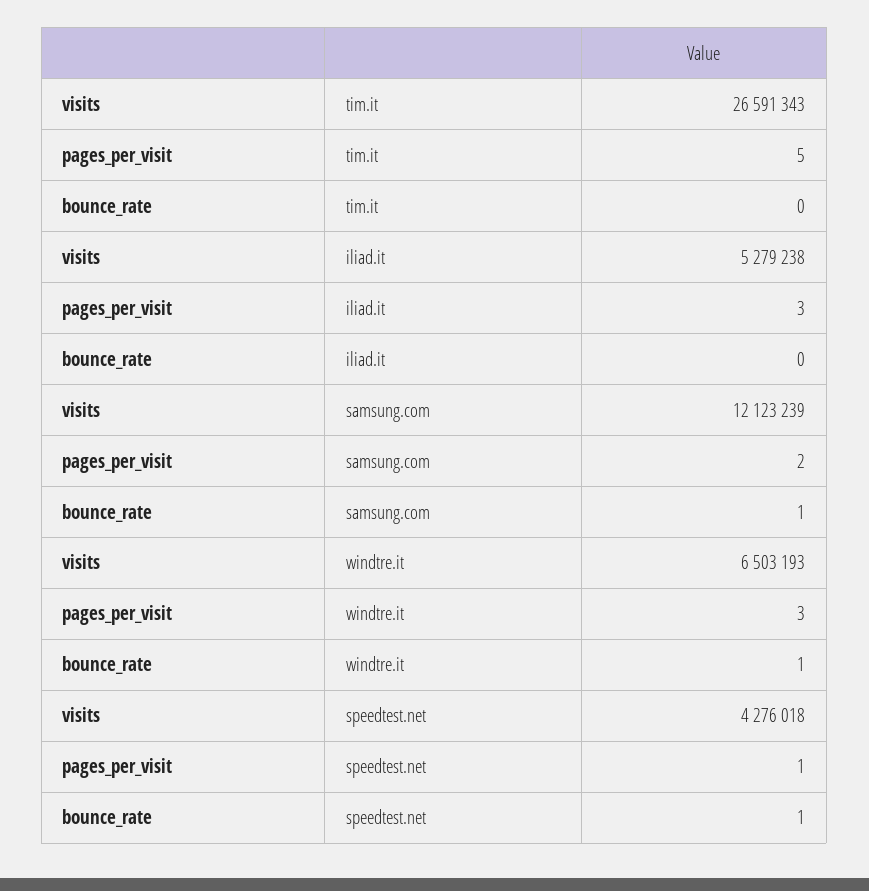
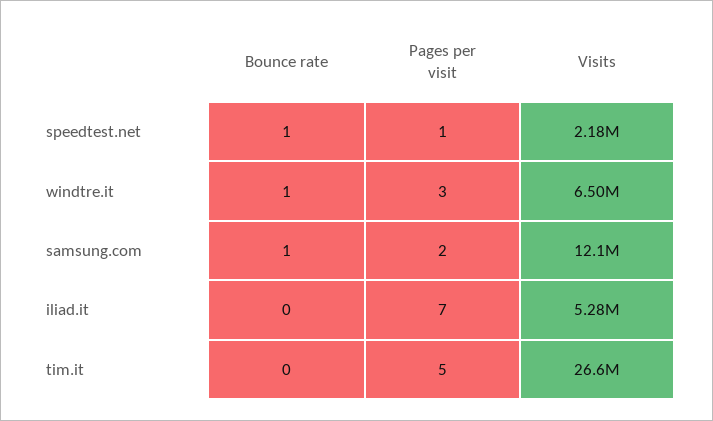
  {
    "visits": {
      "tim.it": 26591343,
      "iliad.it": 5279238,
      "samsung.com": 12123239,
      "windtre.it": 6503193,
-     "speedtest.net": 4276018
+     "speedtest.net": 2180000
    },
    "pages_per_visit": {
      "tim.it": 5,
-     "iliad.it": 3,
+     "iliad.it": 7,
      "samsung.com": 2,
      "windtre.it": 3,
      "speedtest.net": 1
    },
    "bounce_rate": {
      "tim.it": 0,
      "iliad.it": 0,
      "samsung.com": 1,
      "windtre.it": 1,
      "speedtest.net": 1
    }
  }

